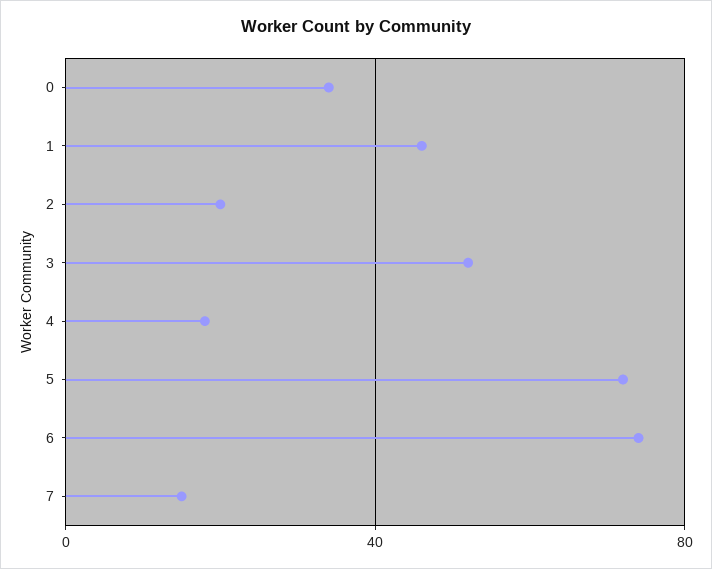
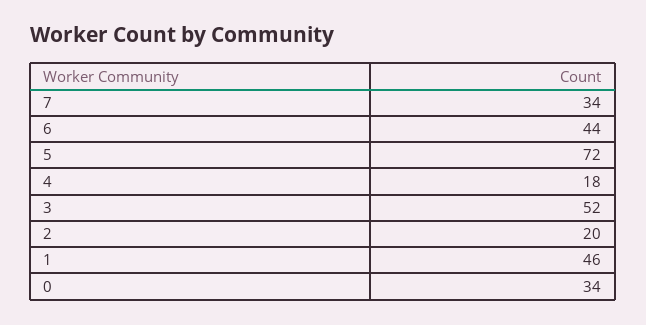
  {
    "0": 34,
    "1": 46,
    "2": 20,
    "3": 52,
    "4": 18,
    "5": 72,
-   "6": 75,
+   "6": 44,
-   "7": 15
+   "7": 34
  }

